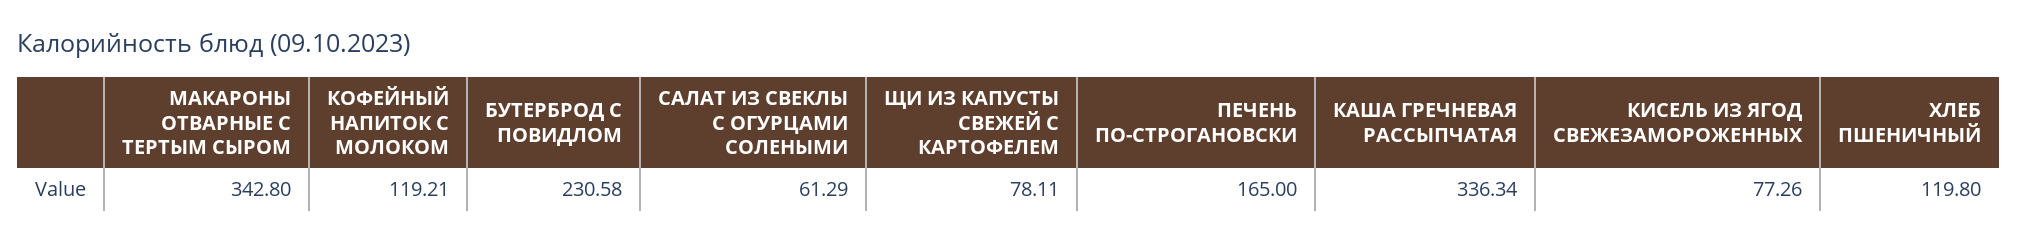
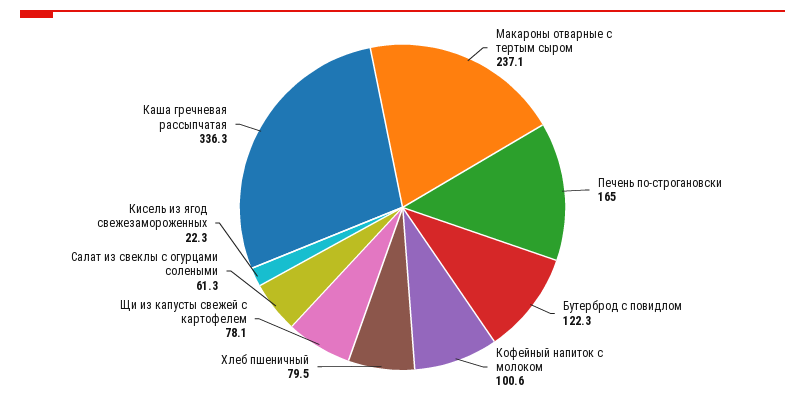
  {
-   "МАКАРОНЫ ОТВАРНЫЕ С ТЕРТЫМ СЫРОМ": 342.8,
+   "МАКАРОНЫ ОТВАРНЫЕ С ТЕРТЫМ СЫРОМ": 237.1,
-   "КОФЕЙНЫЙ НАПИТОК С МОЛОКОМ": 119.21,
+   "КОФЕЙНЫЙ НАПИТОК С МОЛОКОМ": 100.6,
-   "БУТЕРБРОД С ПОВИДЛОМ": 230.58,
+   "БУТЕРБРОД С ПОВИДЛОМ": 122.3,
    "САЛАТ ИЗ СВЕКЛЫ С ОГУРЦАМИ СОЛЕНЫМИ": 61.29,
    "ЩИ ИЗ КАПУСТЫ СВЕЖЕЙ С КАРТОФЕЛЕМ": 78.11,
    "ПЕЧЕНЬ ПО-СТРОГАНОВСКИ": 165,
    "КАША ГРЕЧНЕВАЯ РАССЫПЧАТАЯ": 336.34,
-   "КИСЕЛЬ ИЗ ЯГОД СВЕЖЕЗАМОРОЖЕННЫХ": 77.26,
+   "КИСЕЛЬ ИЗ ЯГОД СВЕЖЕЗАМОРОЖЕННЫХ": 22.3,
-   "ХЛЕБ ПШЕНИЧНЫЙ": 119.8
+   "ХЛЕБ ПШЕНИЧНЫЙ": 79.5
  }

